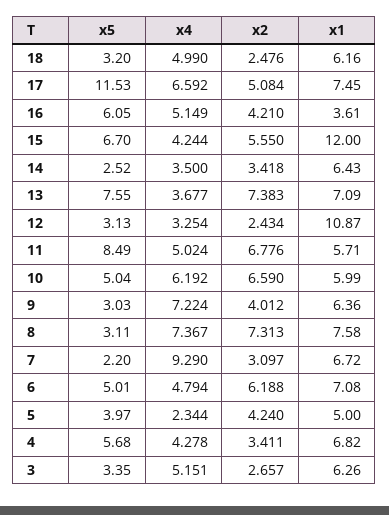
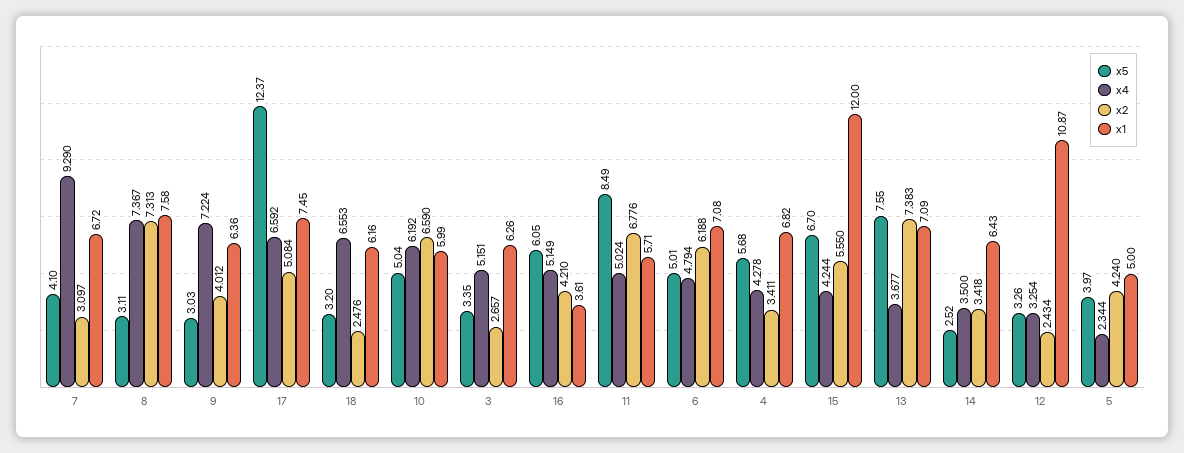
  {
    "x5": {
      "18": 3.2,
-     "17": 11.53,
+     "17": 12.37,
      "16": 6.05,
      "15": 6.7,
      "14": 2.52,
      "13": 7.55,
-     "12": 3.13,
+     "12": 3.26,
      "11": 8.49,
      "10": 5.04,
      "9": 3.03,
      "8": 3.11,
-     "7": 2.2,
+     "7": 4.1,
      "6": 5.01,
      "5": 3.97,
      "4": 5.68,
      "3": 3.35
    },
    "x4": {
-     "18": 4.99,
+     "18": 6.553,
      "17": 6.592,
      "16": 5.149,
      "15": 4.244,
      "14": 3.5,
      "13": 3.677,
      "12": 3.254,
      "11": 5.024,
      "10": 6.192,
      "9": 7.224,
      "8": 7.367,
      "7": 9.29,
      "6": 4.794,
      "5": 2.344,
      "4": 4.278,
      "3": 5.151
    },
    "x2": {
      "18": 2.476,
      "17": 5.084,
      "16": 4.21,
      "15": 5.55,
      "14": 3.418,
      "13": 7.383,
      "12": 2.434,
      "11": 6.776,
      "10": 6.59,
      "9": 4.012,
      "8": 7.313,
      "7": 3.097,
      "6": 6.188,
      "5": 4.24,
      "4": 3.411,
      "3": 2.657
    },
    "x1": {
      "18": 6.16,
      "17": 7.45,
      "16": 3.61,
      "15": 12,
      "14": 6.43,
      "13": 7.09,
      "12": 10.87,
      "11": 5.71,
      "10": 5.99,
      "9": 6.36,
      "8": 7.58,
      "7": 6.72,
      "6": 7.08,
      "5": 5,
      "4": 6.82,
      "3": 6.26
    }
  }

